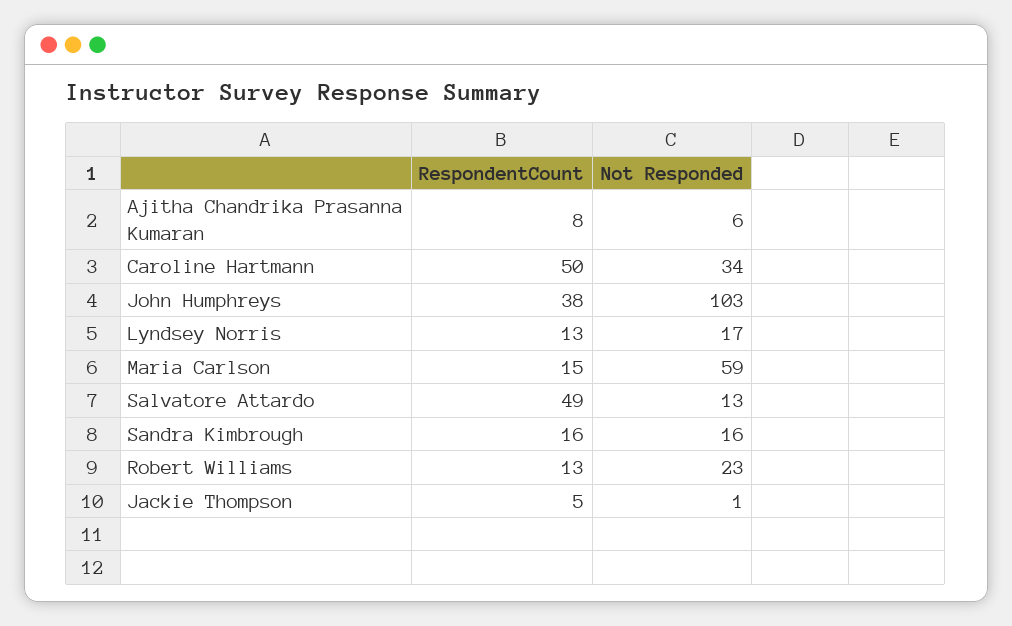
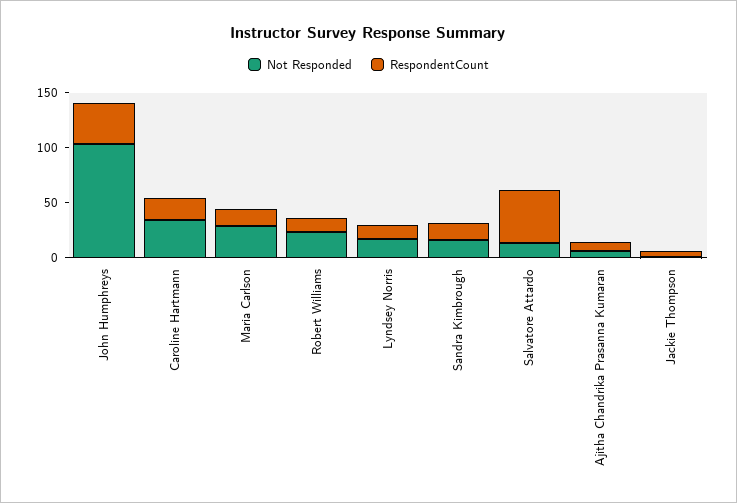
  {
    "RespondentCount": {
      "Ajitha Chandrika Prasanna Kumaran": 8,
-     "Caroline Hartmann": 50,
+     "Caroline Hartmann": 20,
      "John Humphreys": 38,
      "Lyndsey Norris": 13,
      "Maria Carlson": 15,
      "Salvatore Attardo": 49,
      "Sandra Kimbrough": 16,
      "Robert Williams": 13,
      "Jackie Thompson": 5
    },
    "Not Responded": {
      "Ajitha Chandrika Prasanna Kumaran": 6,
      "Caroline Hartmann": 34,
      "John Humphreys": 103,
      "Lyndsey Norris": 17,
-     "Maria Carlson": 59,
+     "Maria Carlson": 30,
      "Salvatore Attardo": 13,
      "Sandra Kimbrough": 16,
      "Robert Williams": 23,
      "Jackie Thompson": 1
    }
  }

